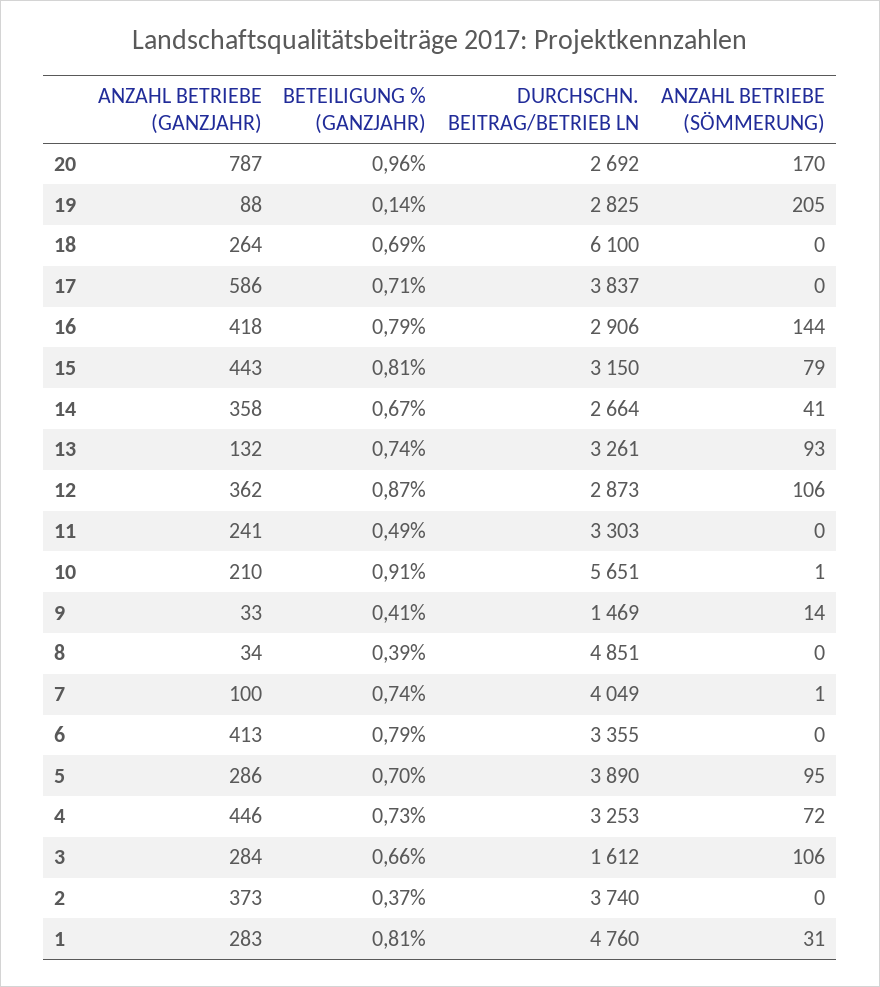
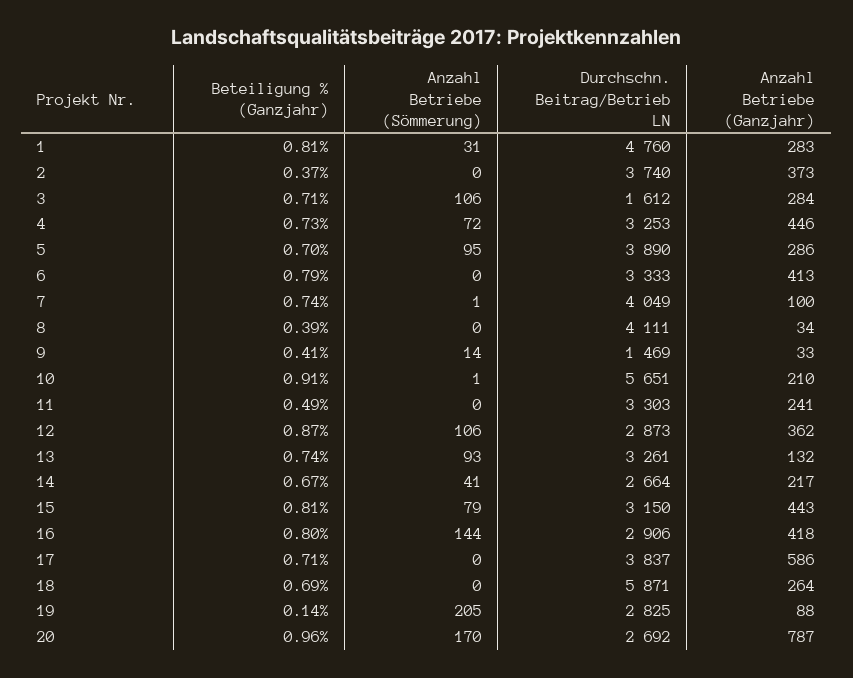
  {
    "ANZAHL BETRIEBE (GANZJAHR)": {
      "20": 787,
      "19": 88,
      "18": 264,
      "17": 586,
      "16": 418,
      "15": 443,
-     "14": 358,
+     "14": 217,
      "13": 132,
      "12": 362,
      "11": 241,
      "10": 210,
      "9": 33,
      "8": 34,
      "7": 100,
      "6": 413,
      "5": 286,
      "4": 446,
      "3": 284,
      "2": 373,
      "1": 283
    },
    "BETEILIGUNG % (GANZJAHR)": {
      "20": 0.96,
      "19": 0.14,
      "18": 0.69,
      "17": 0.71,
-     "16": 0.79,
+     "16": 0.8,
      "15": 0.81,
      "14": 0.67,
      "13": 0.74,
      "12": 0.87,
      "11": 0.49,
      "10": 0.91,
      "9": 0.41,
      "8": 0.39,
      "7": 0.74,
      "6": 0.79,
      "5": 0.7,
      "4": 0.73,
-     "3": 0.66,
+     "3": 0.71,
      "2": 0.37,
      "1": 0.81
    },
    "DURCHSCHN. BEITRAG/BETRIEB LN": {
      "20": 2692,
      "19": 2825,
-     "18": 6100,
+     "18": 5871,
      "17": 3837,
      "16": 2906,
      "15": 3150,
      "14": 2664,
      "13": 3261,
      "12": 2873,
      "11": 3303,
      "10": 5651,
      "9": 1469,
-     "8": 4851,
+     "8": 4111,
      "7": 4049,
-     "6": 3355,
+     "6": 3333,
      "5": 3890,
      "4": 3253,
      "3": 1612,
      "2": 3740,
      "1": 4760
    },
    "ANZAHL BETRIEBE (SÖMMERUNG)": {
      "20": 170,
      "19": 205,
      "18": 0,
      "17": 0,
      "16": 144,
      "15": 79,
      "14": 41,
      "13": 93,
      "12": 106,
      "11": 0,
      "10": 1,
      "9": 14,
      "8": 0,
      "7": 1,
      "6": 0,
      "5": 95,
      "4": 72,
      "3": 106,
      "2": 0,
      "1": 31
    }
  }

